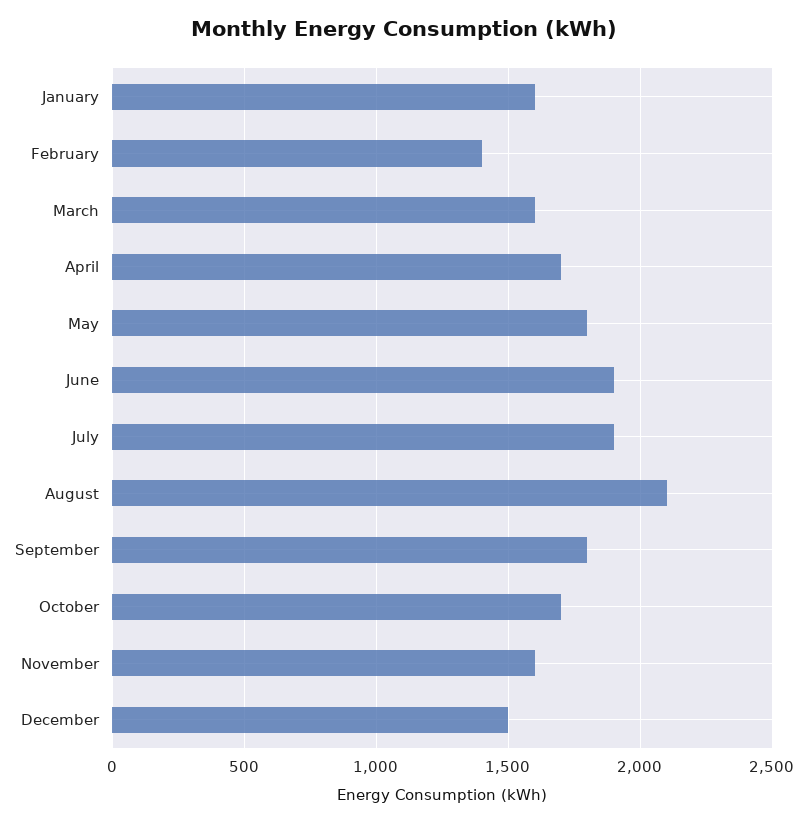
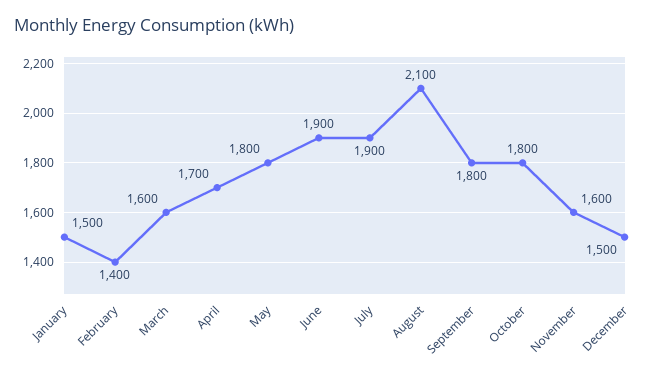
  {
-   "January": 1600,
+   "January": 1500,
    "February": 1400,
    "March": 1600,
    "April": 1700,
    "May": 1800,
    "June": 1900,
    "July": 1900,
    "August": 2100,
    "September": 1800,
-   "October": 1700,
+   "October": 1800,
    "November": 1600,
    "December": 1500
  }

